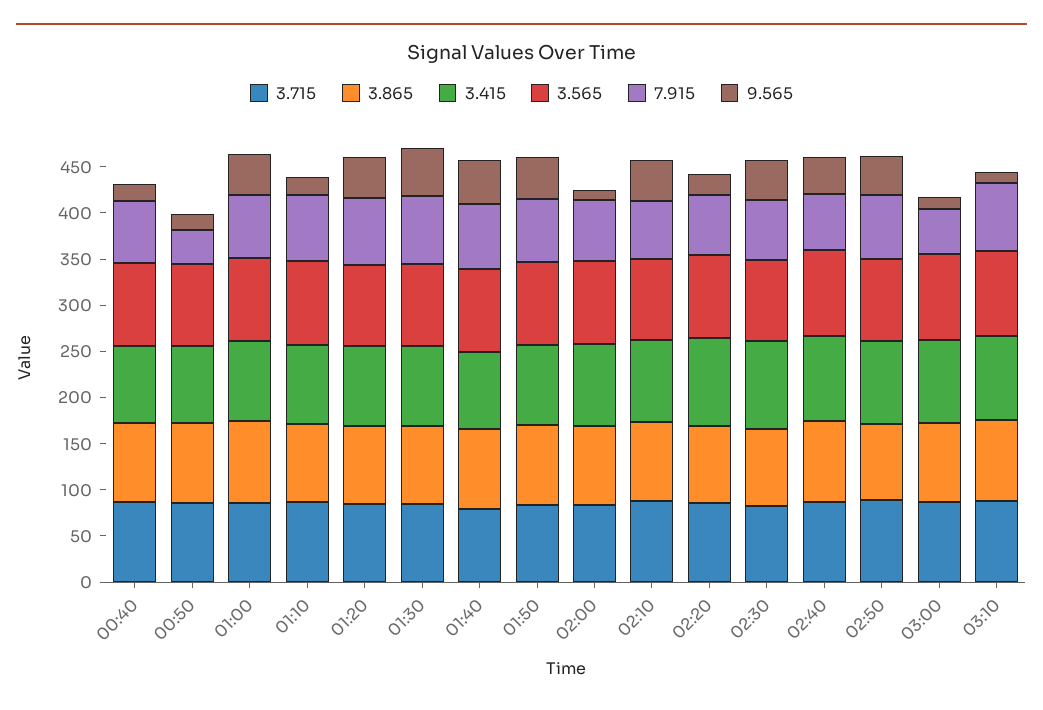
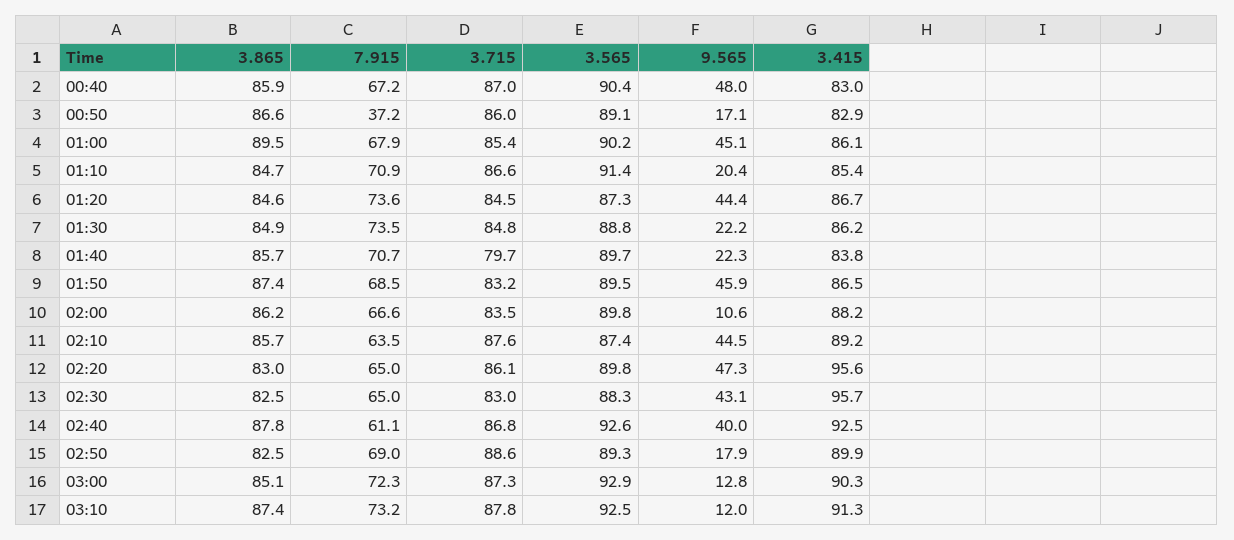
  {
    "3.715": {
      "00:40": 87,
      "00:50": 86,
      "01:00": 85.4,
      "01:10": 86.6,
      "01:20": 84.5,
      "01:30": 84.8,
      "01:40": 79.7,
      "01:50": 83.2,
      "02:00": 83.5,
      "02:10": 87.6,
      "02:20": 86.1,
      "02:30": 83,
      "02:40": 86.8,
      "02:50": 88.6,
      "03:00": 87.3,
      "03:10": 87.8
    },
    "3.865": {
      "00:40": 85.9,
      "00:50": 86.6,
      "01:00": 89.5,
      "01:10": 84.7,
      "01:20": 84.6,
      "01:30": 84.9,
      "01:40": 85.7,
      "01:50": 87.4,
      "02:00": 86.2,
      "02:10": 85.7,
      "02:20": 83,
      "02:30": 82.5,
      "02:40": 87.8,
      "02:50": 82.5,
      "03:00": 85.1,
      "03:10": 87.4
    },
    "3.415": {
      "00:40": 83,
      "00:50": 82.9,
      "01:00": 86.1,
      "01:10": 85.4,
      "01:20": 86.7,
      "01:30": 86.2,
      "01:40": 83.8,
      "01:50": 86.5,
      "02:00": 88.2,
      "02:10": 89.2,
      "02:20": 95.6,
      "02:30": 95.7,
      "02:40": 92.5,
      "02:50": 89.9,
      "03:00": 90.3,
      "03:10": 91.3
    },
    "3.565": {
      "00:40": 90.4,
      "00:50": 89.1,
      "01:00": 90.2,
      "01:10": 91.4,
      "01:20": 87.3,
      "01:30": 88.8,
      "01:40": 89.7,
      "01:50": 89.5,
      "02:00": 89.8,
      "02:10": 87.4,
      "02:20": 89.8,
      "02:30": 88.3,
      "02:40": 92.6,
      "02:50": 89.3,
      "03:00": 92.9,
      "03:10": 92.5
    },
    "7.915": {
      "00:40": 67.2,
      "00:50": 37.2,
      "01:00": 67.9,
      "01:10": 70.9,
      "01:20": 73.6,
      "01:30": 73.5,
      "01:40": 70.7,
      "01:50": 68.5,
      "02:00": 66.6,
      "02:10": 63.5,
      "02:20": 65,
      "02:30": 65,
      "02:40": 61.1,
      "02:50": 69,
-     "03:00": 50,
+     "03:00": 72.3,
      "03:10": 73.2
    },
    "9.565": {
-     "00:40": 20,
+     "00:40": 48,
      "00:50": 17.1,
      "01:00": 45.1,
      "01:10": 20.4,
      "01:20": 44.4,
-     "01:30": 50,
+     "01:30": 22.2,
-     "01:40": 50,
+     "01:40": 22.3,
      "01:50": 45.9,
      "02:00": 10.6,
      "02:10": 44.5,
-     "02:20": 20,
+     "02:20": 47.3,
      "02:30": 43.1,
      "02:40": 40,
-     "02:50": 40,
+     "02:50": 17.9,
      "03:00": 12.8,
      "03:10": 12
    }
  }

